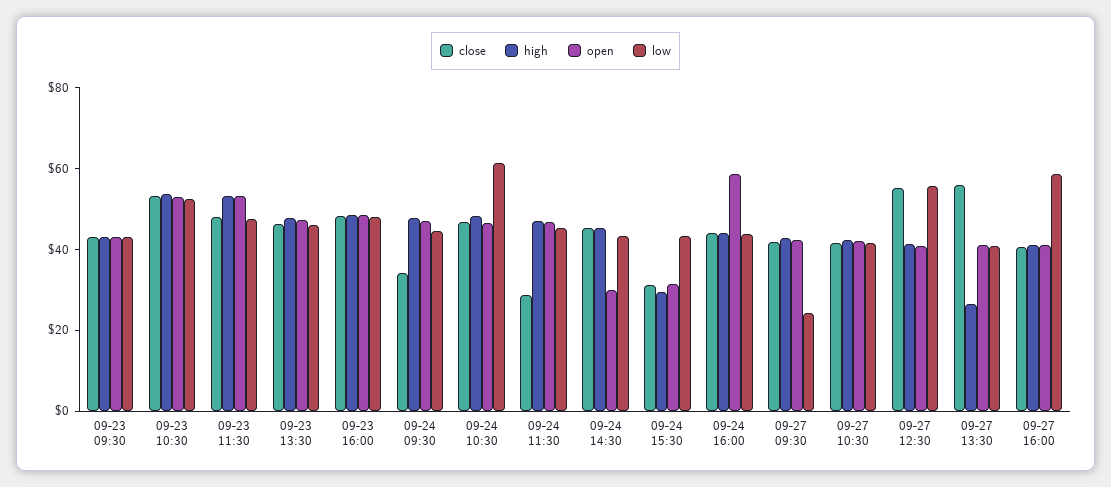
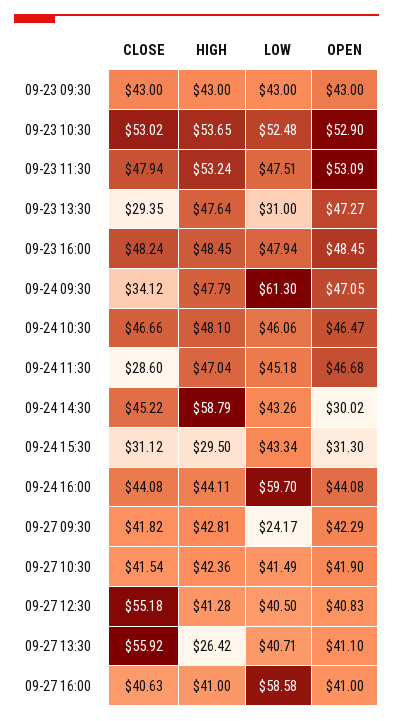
  {
    "close": {
      "09-23 09:30": 43,
      "09-23 10:30": 53.02,
      "09-23 11:30": 47.94,
-     "09-23 13:30": 45,
+     "09-23 13:30": 29.35,
      "09-23 16:00": 48.24,
      "09-24 09:30": 34.12,
      "09-24 10:30": 46.66,
      "09-24 11:30": 28.6,
      "09-24 14:30": 45.22,
      "09-24 15:30": 31.12,
      "09-24 16:00": 44.08,
      "09-27 09:30": 41.82,
      "09-27 10:30": 41.54,
      "09-27 12:30": 55.18,
      "09-27 13:30": 55.92,
      "09-27 16:00": 40.63
    },
    "high": {
      "09-23 09:30": 43,
      "09-23 10:30": 53.65,
      "09-23 11:30": 53.24,
      "09-23 13:30": 47.64,
      "09-23 16:00": 48.45,
      "09-24 09:30": 47.79,
      "09-24 10:30": 48.1,
      "09-24 11:30": 47.04,
-     "09-24 14:30": 45,
+     "09-24 14:30": 58.79,
      "09-24 15:30": 29.5,
      "09-24 16:00": 44.11,
      "09-27 09:30": 42.81,
      "09-27 10:30": 42.36,
      "09-27 12:30": 41.28,
      "09-27 13:30": 26.42,
      "09-27 16:00": 41
    },
    "open": {
      "09-23 09:30": 43,
      "09-23 10:30": 52.9,
      "09-23 11:30": 53.09,
      "09-23 13:30": 47.27,
      "09-23 16:00": 48.45,
      "09-24 09:30": 47.05,
      "09-24 10:30": 46.47,
      "09-24 11:30": 46.68,
      "09-24 14:30": 30.02,
      "09-24 15:30": 31.3,
-     "09-24 16:00": 60,
+     "09-24 16:00": 44.08,
      "09-27 09:30": 42.29,
      "09-27 10:30": 41.9,
      "09-27 12:30": 40.83,
      "09-27 13:30": 41.1,
      "09-27 16:00": 41
    },
    "low": {
      "09-23 09:30": 43,
      "09-23 10:30": 52.48,
      "09-23 11:30": 47.51,
-     "09-23 13:30": 45,
+     "09-23 13:30": 31,
      "09-23 16:00": 47.94,
-     "09-24 09:30": 45,
+     "09-24 09:30": 61.3,
-     "09-24 10:30": 60,
+     "09-24 10:30": 46.06,
      "09-24 11:30": 45.18,
      "09-24 14:30": 43.26,
      "09-24 15:30": 43.34,
-     "09-24 16:00": 45,
+     "09-24 16:00": 59.7,
      "09-27 09:30": 24.17,
      "09-27 10:30": 41.49,
-     "09-27 12:30": 55,
+     "09-27 12:30": 40.5,
      "09-27 13:30": 40.71,
      "09-27 16:00": 58.58
    }
  }

